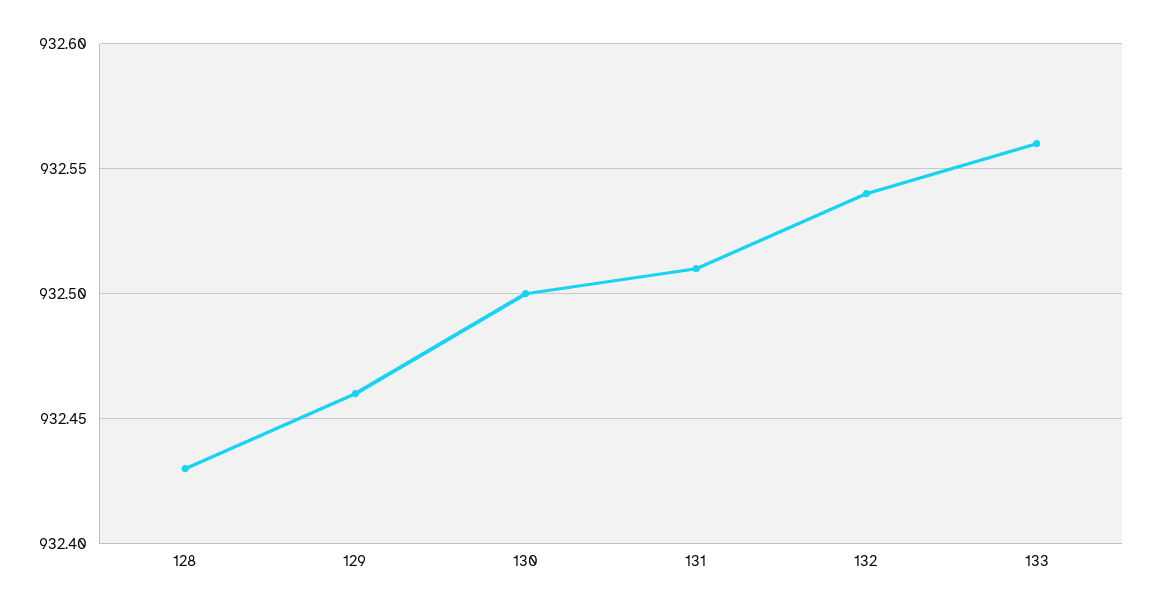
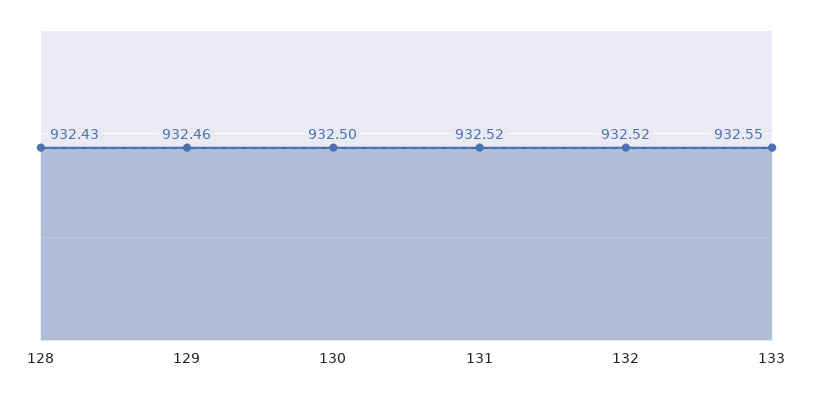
  {
    "128": 932.43,
    "129": 932.46,
    "130": 932.5,
-   "131": 932.51,
+   "131": 932.52,
-   "132": 932.54,
+   "132": 932.52,
-   "133": 932.56
+   "133": 932.55
  }

